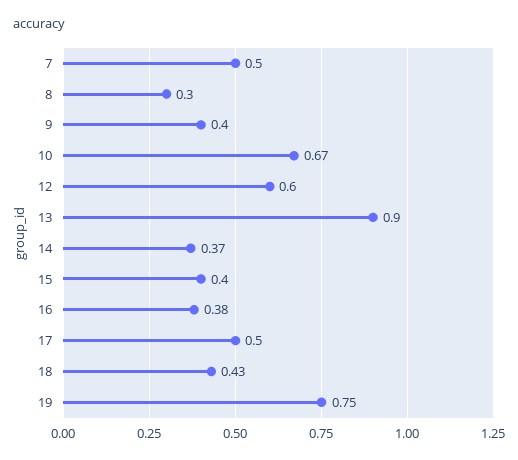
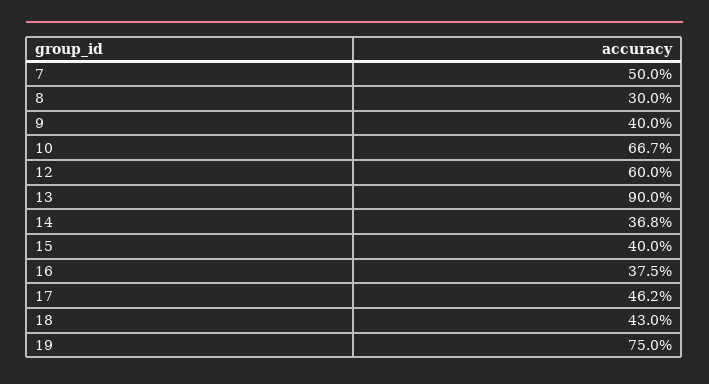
  {
    "7": 0.5,
    "8": 0.3,
    "9": 0.4,
    "10": 0.667,
    "12": 0.6,
    "13": 0.9,
    "14": 0.368,
    "15": 0.4,
    "16": 0.375,
-   "17": 0.5,
+   "17": 0.462,
    "18": 0.43,
    "19": 0.75
  }

